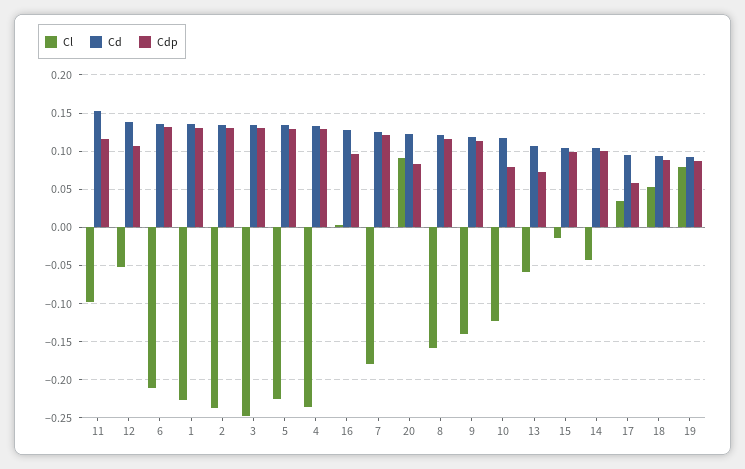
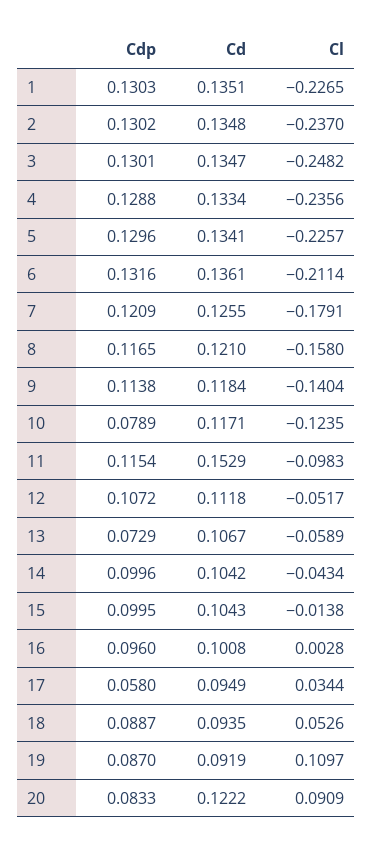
  {
    "Cl": {
      "11": -0.0983,
      "12": -0.0517,
      "6": -0.2114,
      "1": -0.2265,
      "2": -0.237,
      "3": -0.2482,
      "5": -0.2257,
      "4": -0.2356,
      "16": 0.0028,
      "7": -0.1791,
      "20": 0.0909,
      "8": -0.158,
      "9": -0.1404,
      "10": -0.1235,
      "13": -0.0589,
      "15": -0.0138,
      "14": -0.0434,
      "17": 0.0344,
      "18": 0.0526,
-     "19": 0.08
+     "19": 0.1097
    },
    "Cd": {
      "11": 0.1529,
-     "12": 0.14,
+     "12": 0.1118,
      "6": 0.1361,
      "1": 0.1351,
      "2": 0.1348,
      "3": 0.1347,
      "5": 0.1341,
      "4": 0.1334,
-     "16": 0.13,
+     "16": 0.1008,
      "7": 0.1255,
      "20": 0.1222,
      "8": 0.121,
      "9": 0.1184,
      "10": 0.1171,
      "13": 0.1067,
      "15": 0.1043,
      "14": 0.1042,
      "17": 0.0949,
      "18": 0.0935,
      "19": 0.0919
    },
    "Cdp": {
      "11": 0.1154,
      "12": 0.1072,
      "6": 0.1316,
      "1": 0.1303,
      "2": 0.1302,
      "3": 0.1301,
      "5": 0.1296,
      "4": 0.1288,
      "16": 0.096,
      "7": 0.1209,
      "20": 0.0833,
      "8": 0.1165,
      "9": 0.1138,
      "10": 0.0789,
      "13": 0.0729,
      "15": 0.0995,
      "14": 0.0996,
      "17": 0.058,
      "18": 0.0887,
      "19": 0.087
    }
  }

